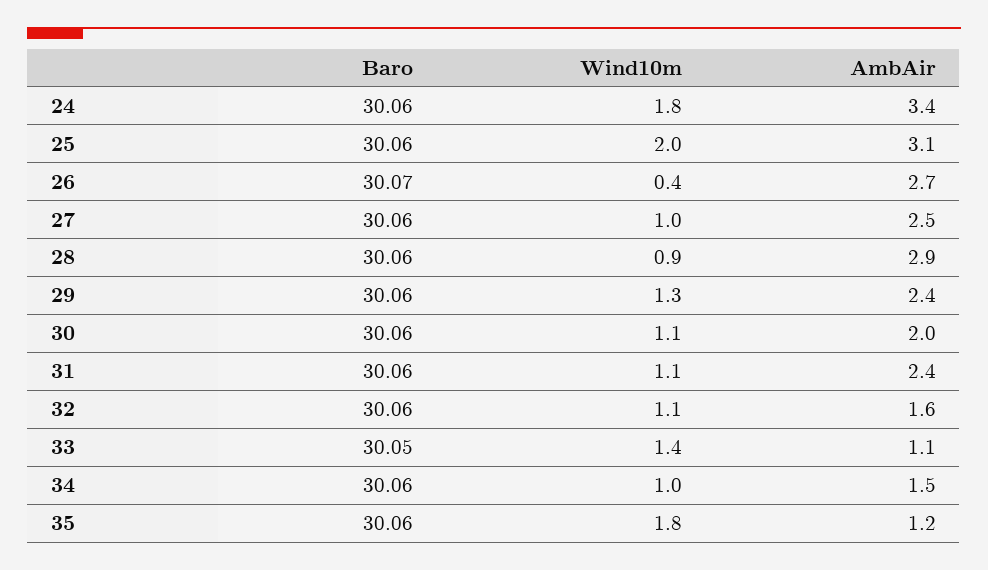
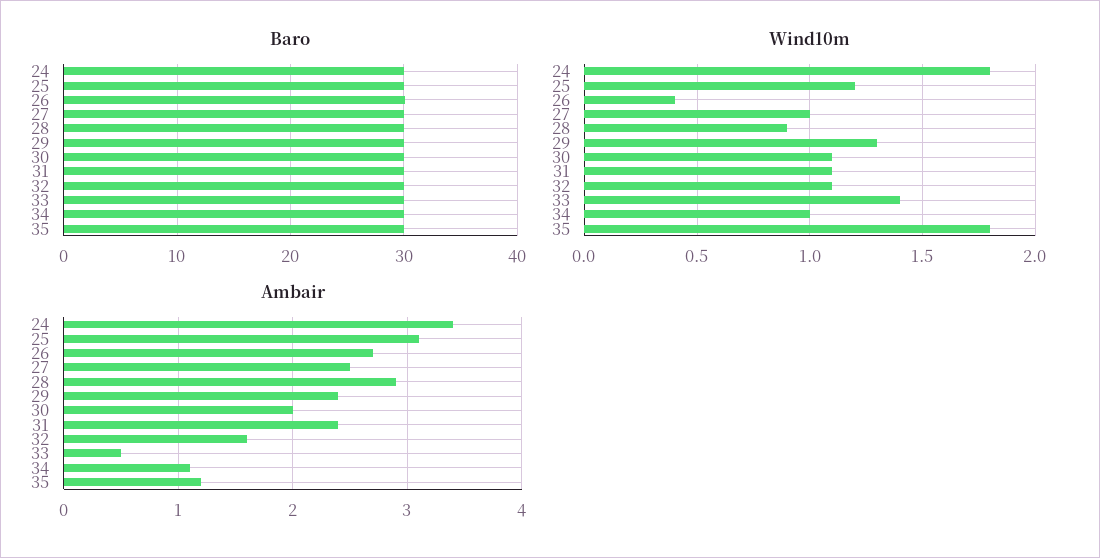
  {
    "Baro": {
      "24": 30.06,
      "25": 30.06,
      "26": 30.07,
      "27": 30.06,
      "28": 30.06,
      "29": 30.06,
      "30": 30.06,
      "31": 30.06,
      "32": 30.06,
      "33": 30.05,
      "34": 30.06,
      "35": 30.06
    },
    "Wind10m": {
      "24": 1.8,
-     "25": 2,
+     "25": 1.2,
      "26": 0.4,
      "27": 1,
      "28": 0.9,
      "29": 1.3,
      "30": 1.1,
      "31": 1.1,
      "32": 1.1,
      "33": 1.4,
      "34": 1,
      "35": 1.8
    },
    "AmbAir": {
      "24": 3.4,
      "25": 3.1,
      "26": 2.7,
      "27": 2.5,
      "28": 2.9,
      "29": 2.4,
      "30": 2,
      "31": 2.4,
      "32": 1.6,
-     "33": 1.1,
+     "33": 0.5,
-     "34": 1.5,
+     "34": 1.1,
      "35": 1.2
    }
  }

